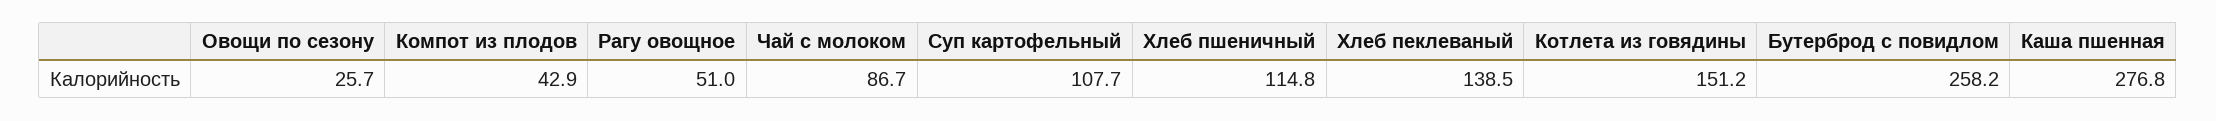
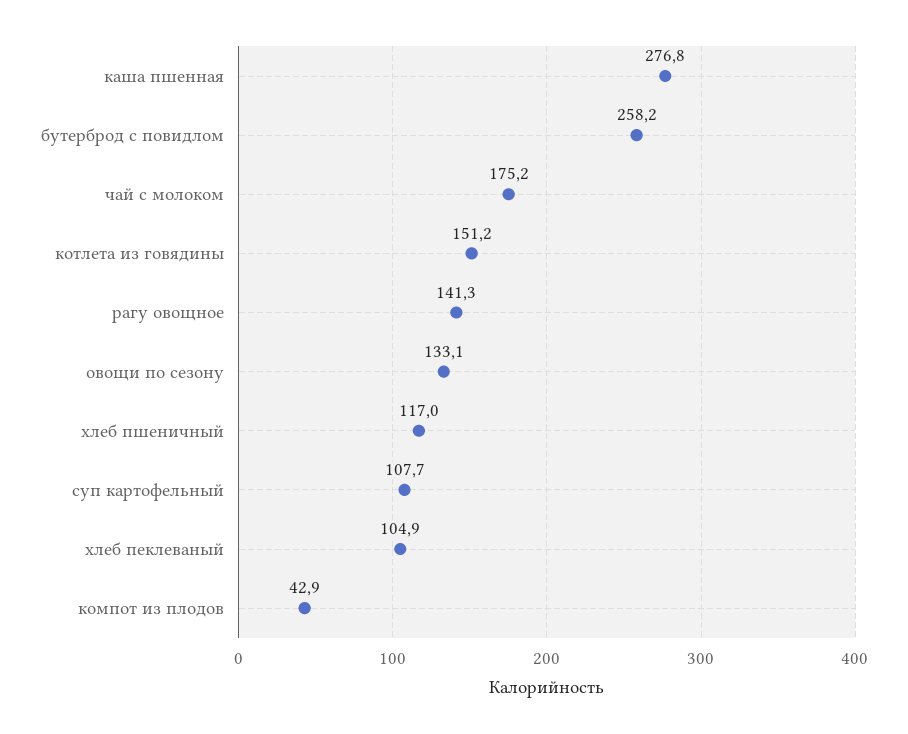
  {
-   "Овощи по сезону": 25.7,
+   "Овощи по сезону": 133.1,
    "Компот из плодов": 42.9,
-   "Рагу овощное": 51,
+   "Рагу овощное": 141.3,
-   "Чай с молоком": 86.7,
+   "Чай с молоком": 175.2,
    "Суп картофельный": 107.7,
-   "Хлеб пшеничный": 114.8,
+   "Хлеб пшеничный": 117,
-   "Хлеб пеклеваный": 138.5,
+   "Хлеб пеклеваный": 104.9,
    "Котлета из говядины": 151.2,
    "Бутерброд с повидлом": 258.2,
    "Каша пшенная": 276.8
  }

